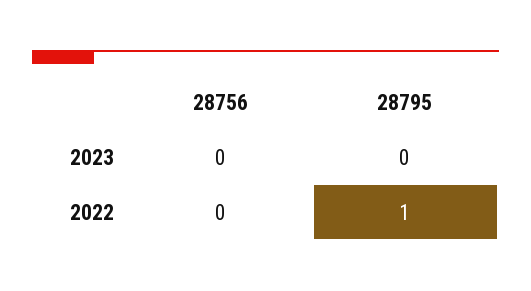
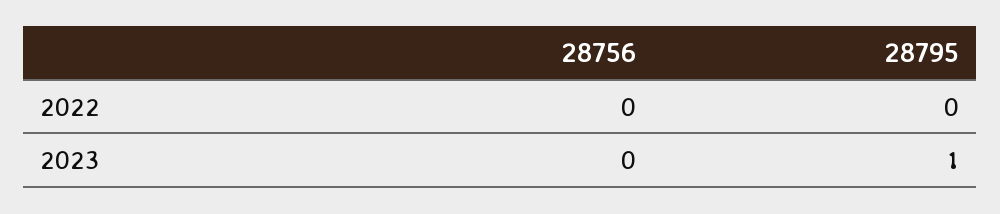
  {
    "28756": {
      "2023": 0,
      "2022": 0
    },
    "28795": {
-     "2023": 0,
+     "2023": 1,
-     "2022": 1
+     "2022": 0
    }
  }

